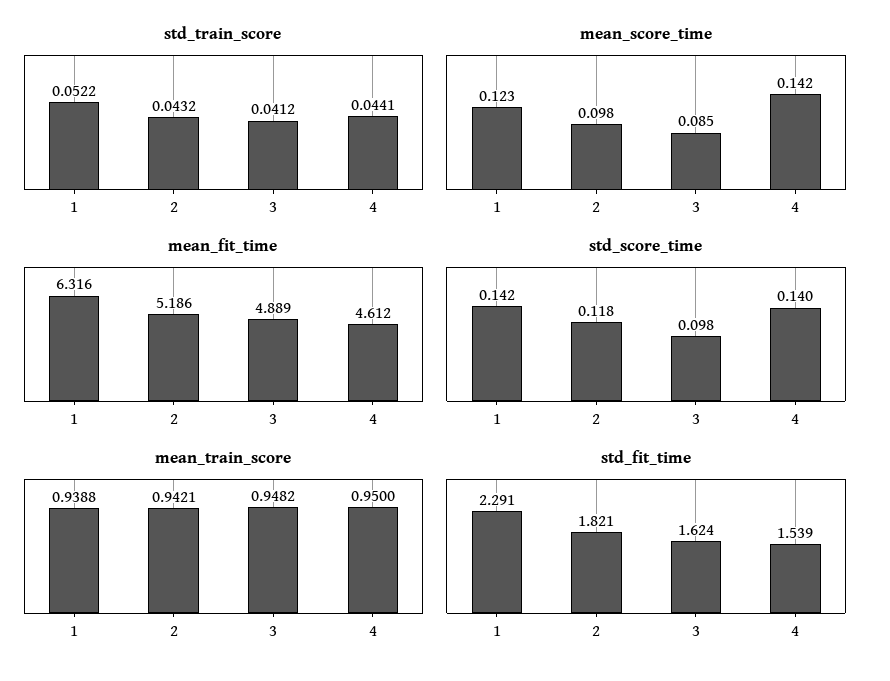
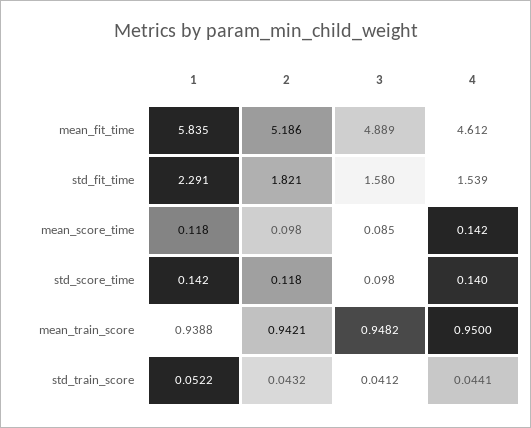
  {
    "std_train_score": {
      "1": 0.0522,
      "2": 0.0432,
      "3": 0.0412,
      "4": 0.0441
    },
    "mean_score_time": {
-     "1": 0.123,
+     "1": 0.118,
      "2": 0.098,
      "3": 0.085,
      "4": 0.142
    },
    "mean_fit_time": {
-     "1": 6.316,
+     "1": 5.835,
      "2": 5.186,
      "3": 4.889,
      "4": 4.612
    },
    "std_score_time": {
      "1": 0.142,
      "2": 0.118,
      "3": 0.098,
      "4": 0.14
    },
    "mean_train_score": {
      "1": 0.9388,
      "2": 0.9421,
      "3": 0.9482,
      "4": 0.95
    },
    "std_fit_time": {
      "1": 2.291,
      "2": 1.821,
-     "3": 1.624,
+     "3": 1.58,
      "4": 1.539
    }
  }

